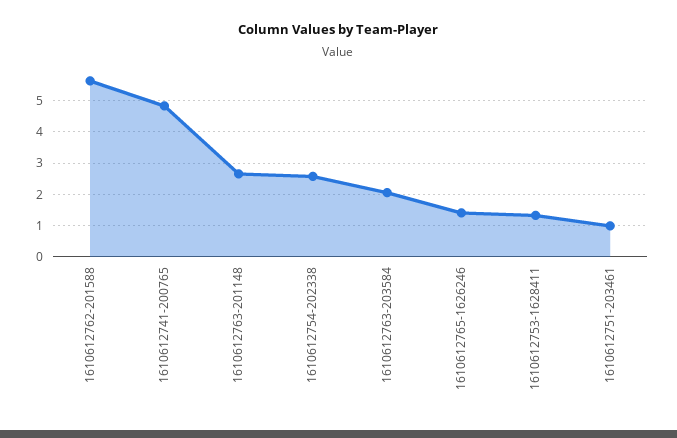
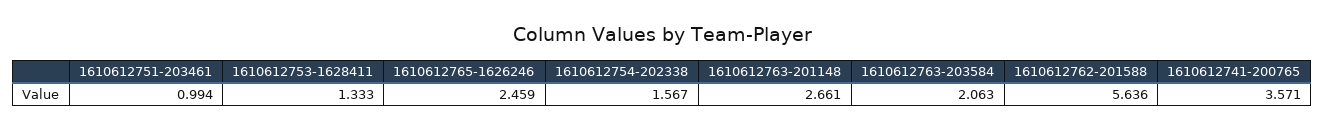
  {
    "1610612762-201588": 5.636,
-   "1610612741-200765": 4.8,
+   "1610612741-200765": 3.571,
    "1610612763-201148": 2.661,
-   "1610612754-202338": 2.6,
+   "1610612754-202338": 1.567,
    "1610612763-203584": 2.063,
-   "1610612765-1626246": 1.4,
+   "1610612765-1626246": 2.459,
    "1610612753-1628411": 1.333,
    "1610612751-203461": 0.994
  }

